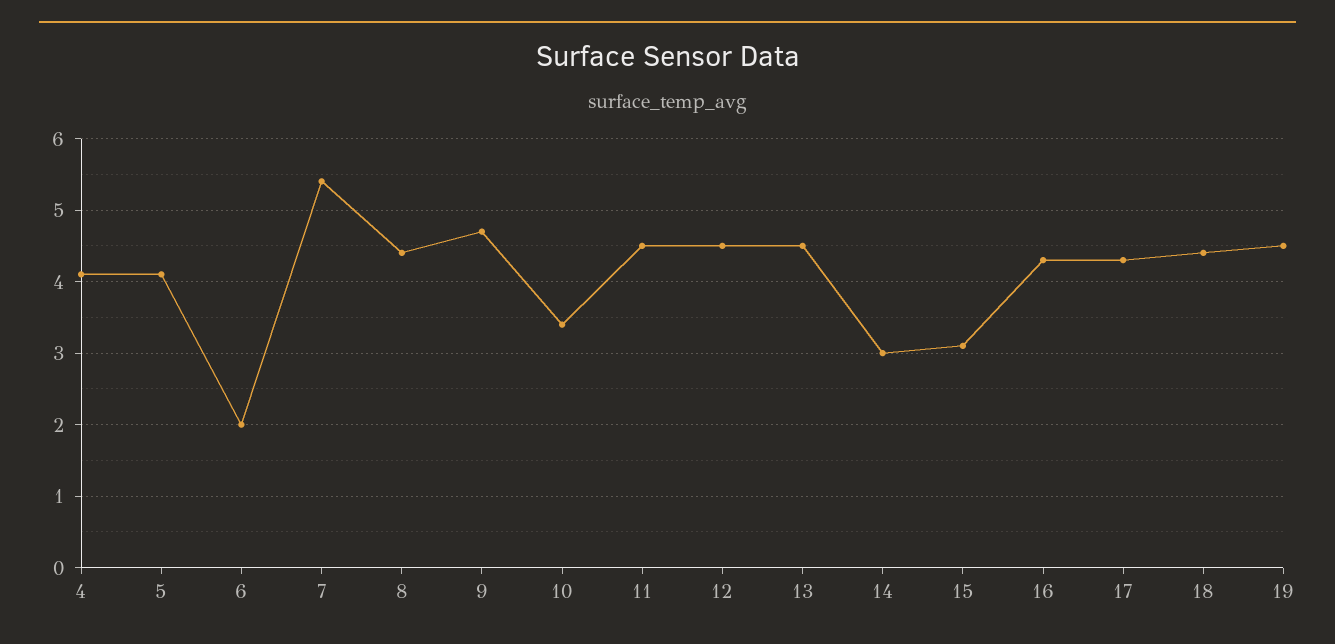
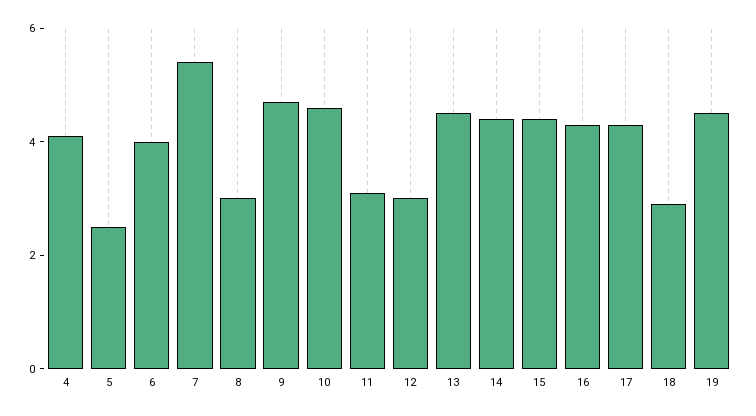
  {
    "4": 4.1,
-   "5": 4.1,
+   "5": 2.5,
-   "6": 2,
+   "6": 4,
    "7": 5.4,
-   "8": 4.4,
+   "8": 3,
    "9": 4.7,
-   "10": 3.4,
+   "10": 4.5,
-   "11": 4.5,
+   "11": 3,
-   "12": 4.5,
+   "12": 3,
    "13": 4.5,
-   "14": 3,
+   "14": 4.5,
-   "15": 3.1,
+   "15": 4.5,
    "16": 4.3,
    "17": 4.3,
-   "18": 4.4,
+   "18": 3,
    "19": 4.5
  }

